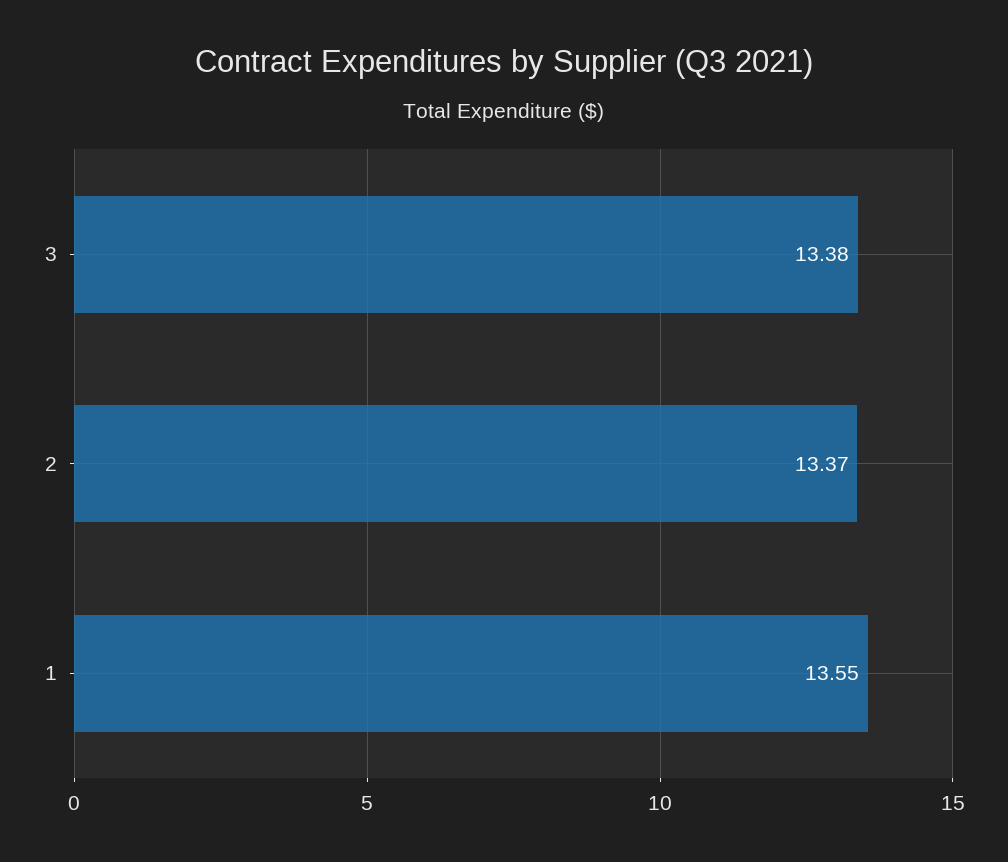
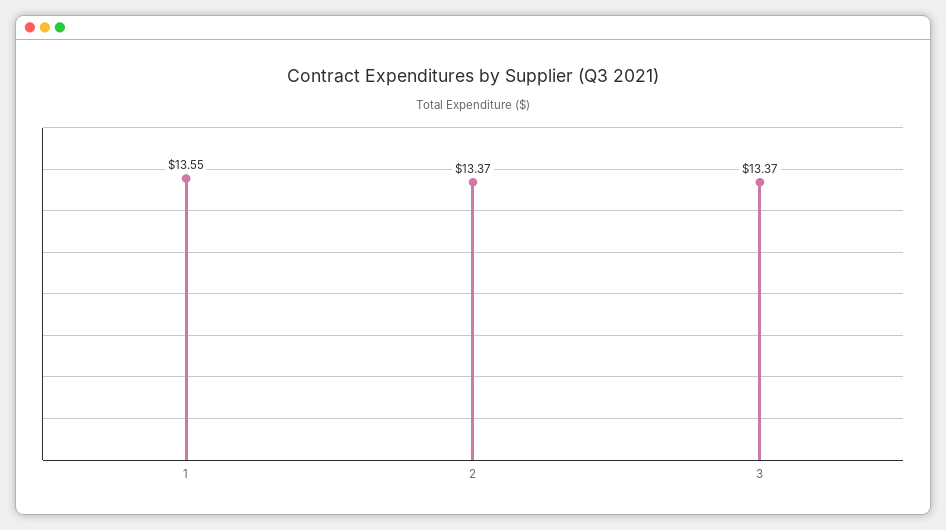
  {
-   "3": 13.38,
+   "3": 13.37,
    "2": 13.37,
    "1": 13.55
  }

